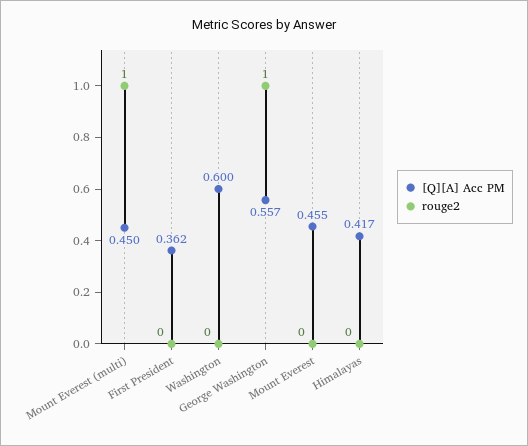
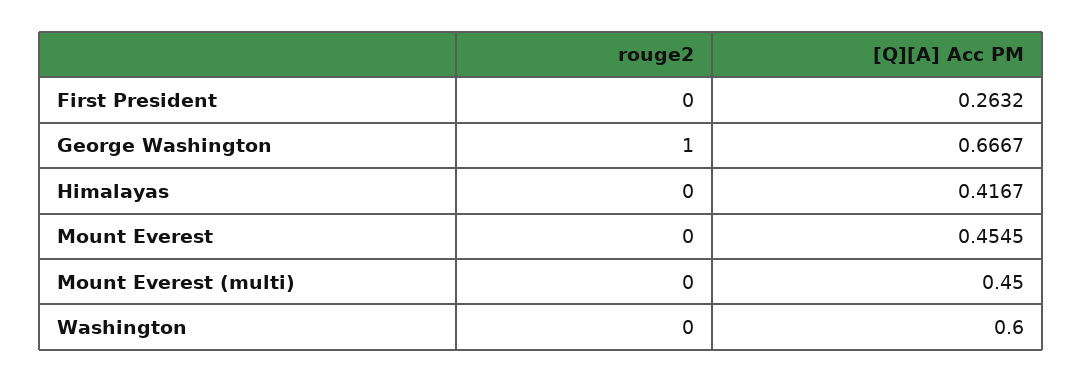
  {
    "[Q][A] Acc PM": {
      "Mount Everest (multi)": 0.45,
-     "First President": 0.362,
+     "First President": 0.2632,
      "Washington": 0.6,
-     "George Washington": 0.557,
+     "George Washington": 0.6667,
      "Mount Everest": 0.4545,
      "Himalayas": 0.4167
    },
    "rouge2": {
-     "Mount Everest (multi)": 1,
+     "Mount Everest (multi)": 0,
      "First President": 0,
      "Washington": 0,
      "George Washington": 1,
      "Mount Everest": 0,
      "Himalayas": 0
    }
  }

